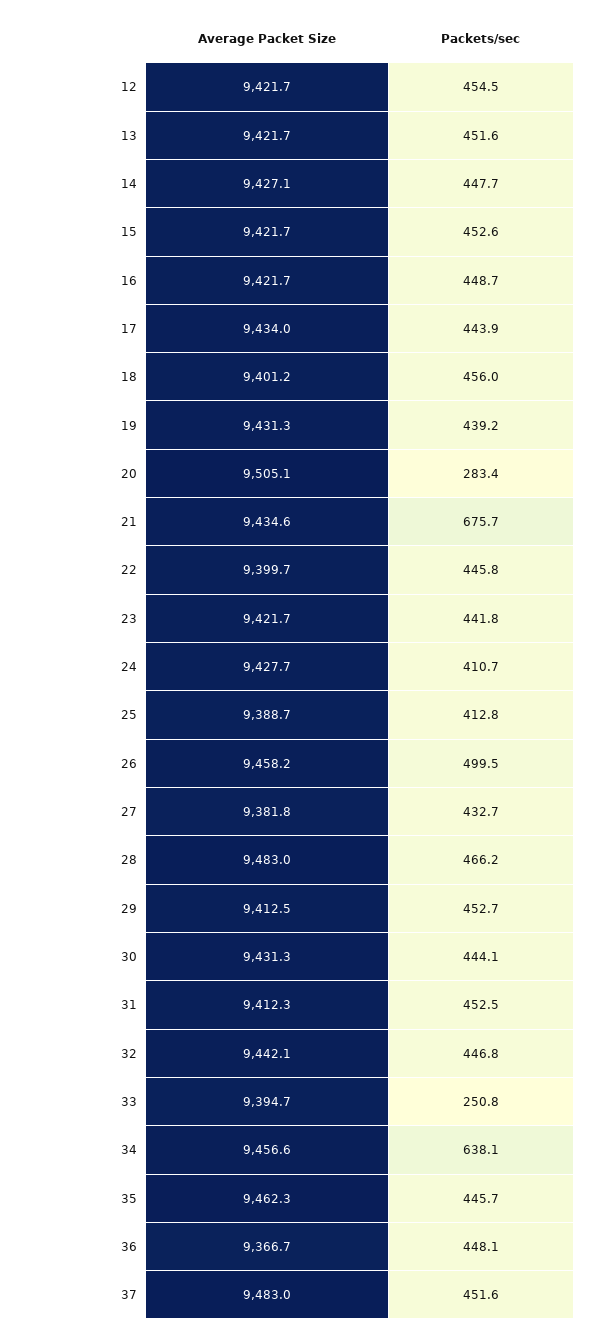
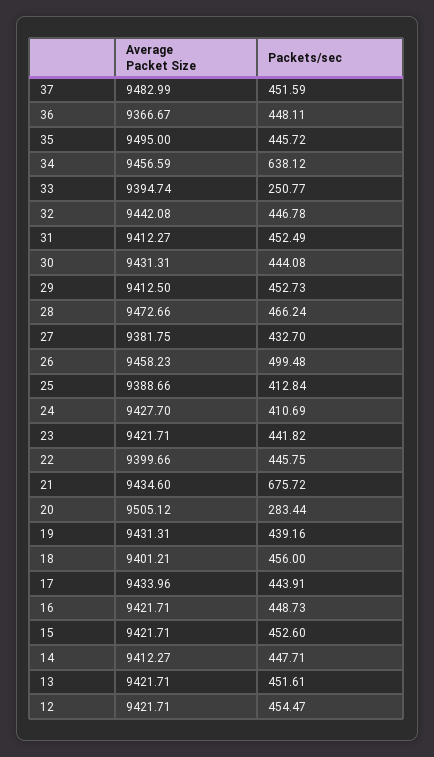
  {
    "Average Packet Size": {
      "12": 9421.71,
      "13": 9421.71,
-     "14": 9427.1,
+     "14": 9412.27,
      "15": 9421.71,
      "16": 9421.71,
      "17": 9433.96,
      "18": 9401.21,
      "19": 9431.31,
      "20": 9505.12,
      "21": 9434.6,
      "22": 9399.66,
      "23": 9421.71,
      "24": 9427.7,
      "25": 9388.66,
      "26": 9458.23,
      "27": 9381.75,
-     "28": 9483,
+     "28": 9472.66,
      "29": 9412.5,
      "30": 9431.31,
      "31": 9412.27,
      "32": 9442.08,
      "33": 9394.74,
      "34": 9456.59,
-     "35": 9462.3,
+     "35": 9495,
      "36": 9366.67,
      "37": 9482.99
    },
    "Packets/sec": {
      "12": 454.47,
      "13": 451.61,
      "14": 447.71,
      "15": 452.6,
      "16": 448.73,
      "17": 443.91,
      "18": 456,
      "19": 439.16,
      "20": 283.44,
      "21": 675.72,
      "22": 445.75,
      "23": 441.82,
      "24": 410.69,
      "25": 412.84,
      "26": 499.48,
      "27": 432.7,
      "28": 466.24,
      "29": 452.73,
      "30": 444.08,
      "31": 452.49,
      "32": 446.78,
      "33": 250.77,
      "34": 638.12,
      "35": 445.72,
      "36": 448.11,
      "37": 451.59
    }
  }

